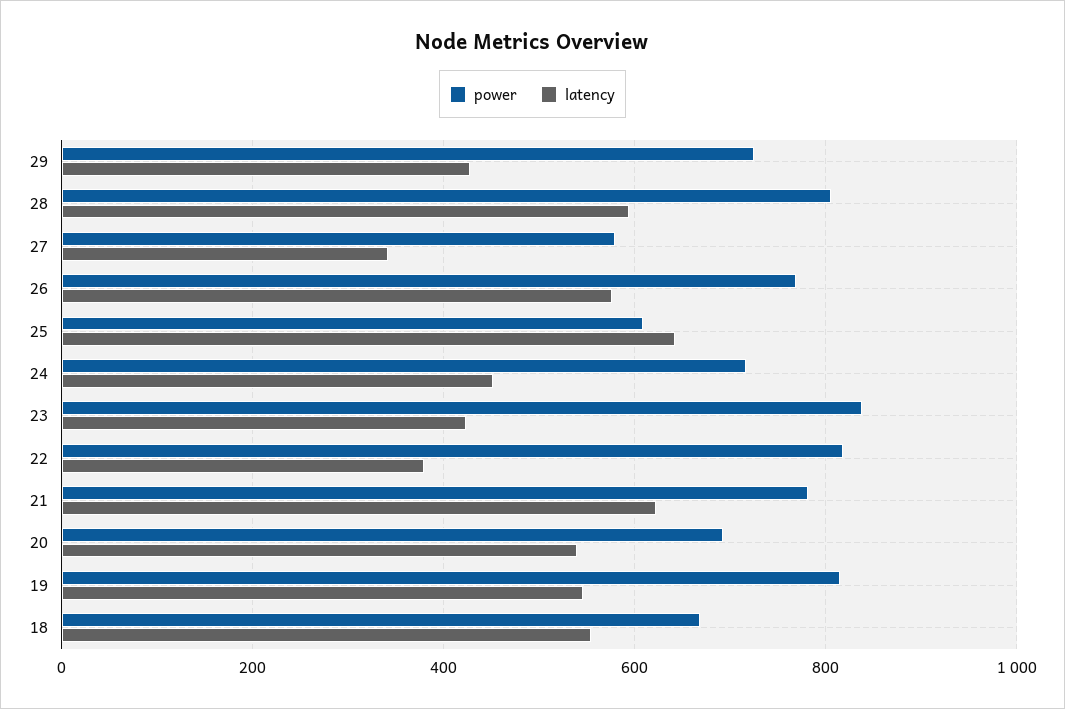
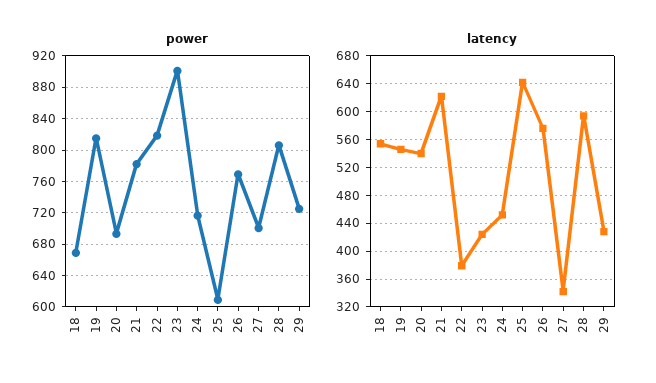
  {
    "power": {
      "29": 730,
      "28": 810,
-     "27": 580,
+     "27": 700,
      "26": 770,
      "25": 610,
      "24": 720,
-     "23": 840,
+     "23": 900,
      "22": 820,
      "21": 780,
      "20": 690,
      "19": 820,
      "18": 670
    },
    "latency": {
      "29": 430,
      "28": 590,
      "27": 340,
      "26": 580,
      "25": 640,
      "24": 450,
      "23": 420,
      "22": 380,
      "21": 620,
      "20": 540,
      "19": 550,
      "18": 550
    }
  }

